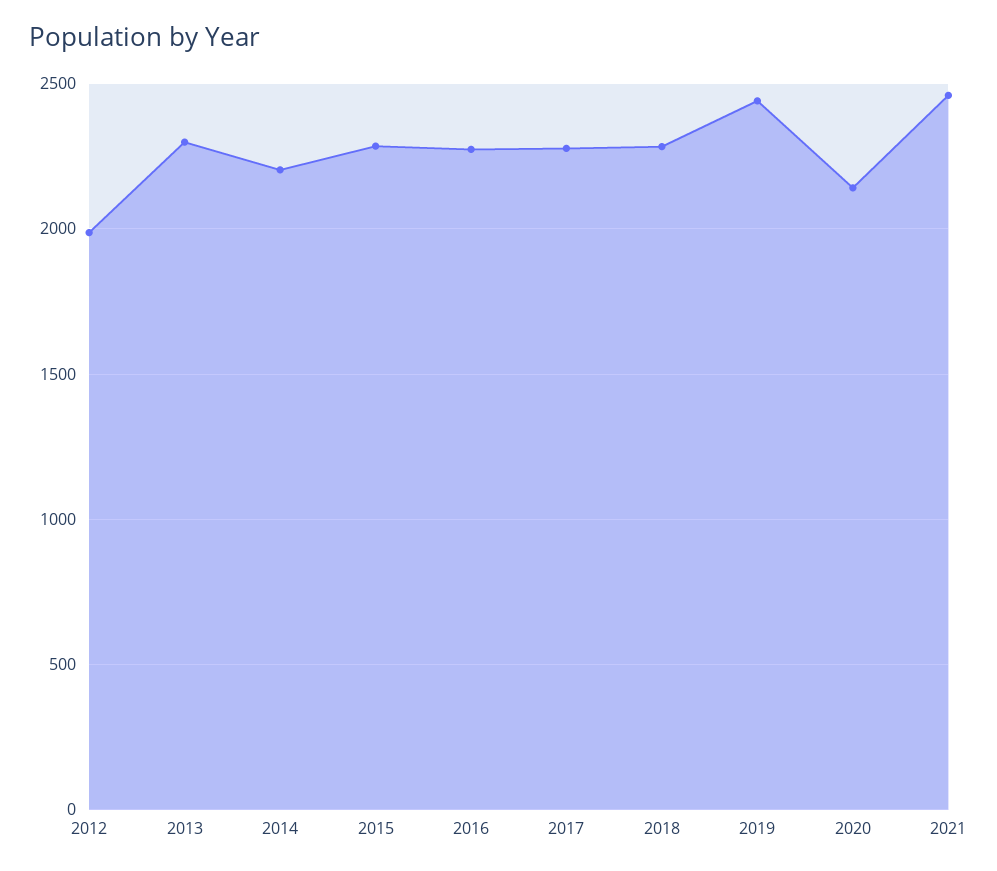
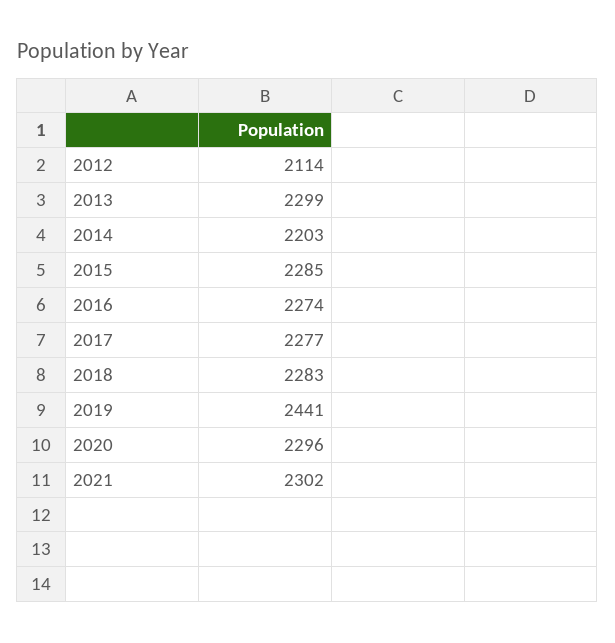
  {
-   "2012": 2000,
+   "2012": 2114,
    "2013": 2299,
    "2014": 2203,
    "2015": 2285,
    "2016": 2274,
    "2017": 2277,
    "2018": 2283,
    "2019": 2441,
-   "2020": 2150,
+   "2020": 2296,
-   "2021": 2450
+   "2021": 2302
  }

